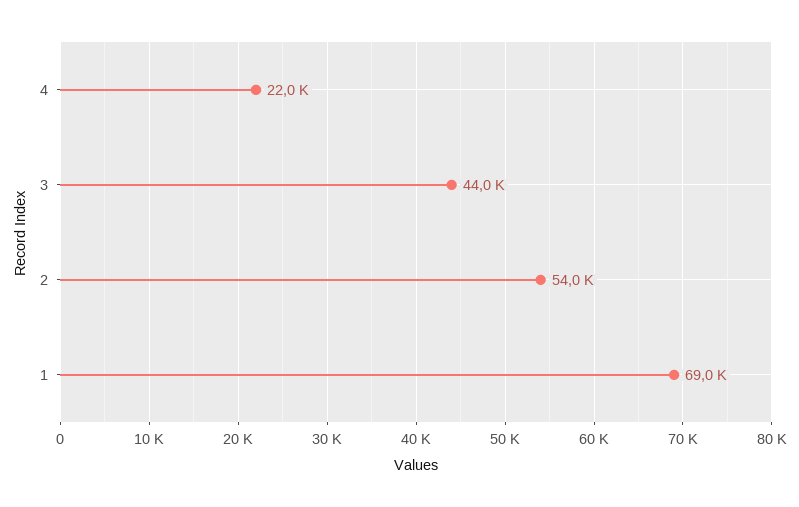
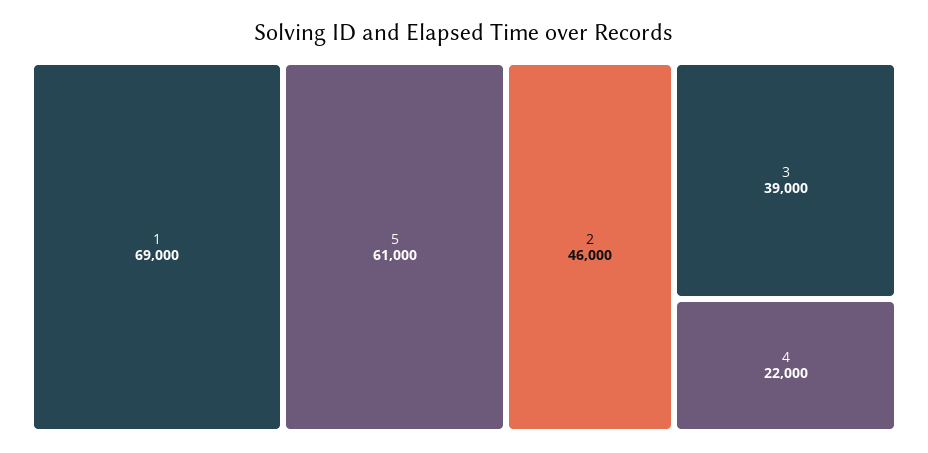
  {
    "4": 22000,
-   "3": 44000,
+   "3": 39000,
-   "2": 54000,
+   "2": 46000,
-   "1": 69000
+   "1": 69000,
+   "5": 61000
  }

